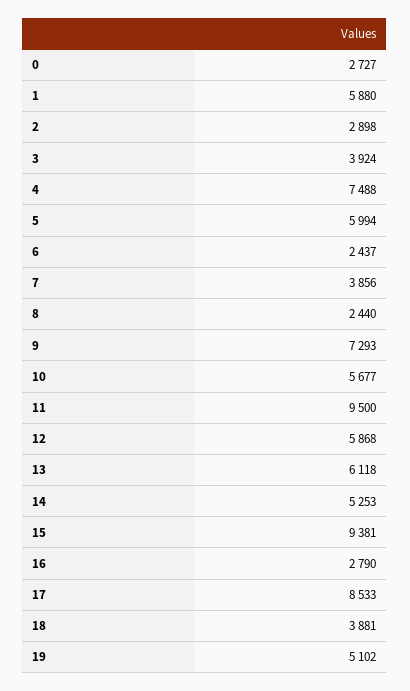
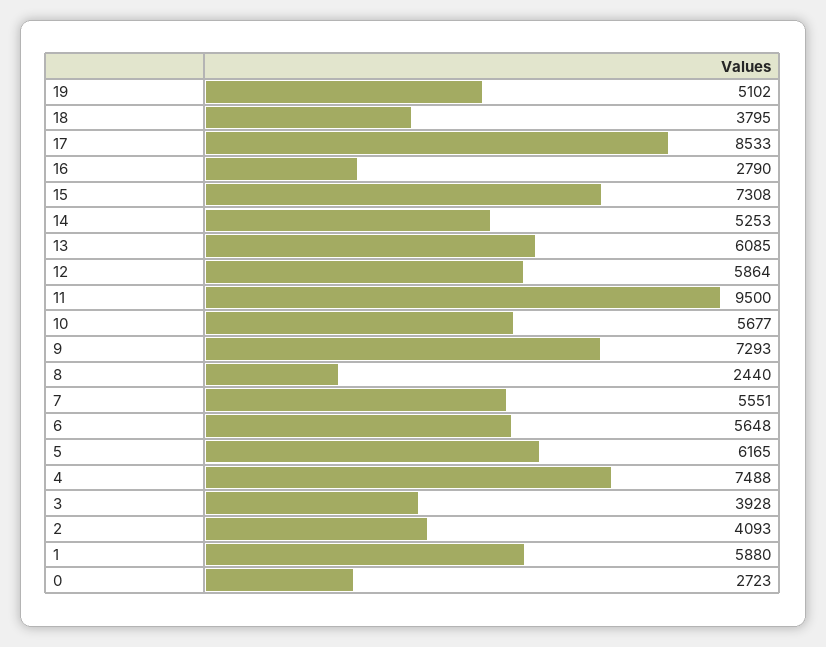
  {
-   "0": 2727,
+   "0": 2723,
    "1": 5880,
-   "2": 2898,
+   "2": 4093,
-   "3": 3924,
+   "3": 3928,
    "4": 7488,
-   "5": 5994,
+   "5": 6165,
-   "6": 2437,
+   "6": 5648,
-   "7": 3856,
+   "7": 5551,
    "8": 2440,
    "9": 7293,
    "10": 5677,
    "11": 9500,
-   "12": 5868,
+   "12": 5864,
-   "13": 6118,
+   "13": 6085,
    "14": 5253,
-   "15": 9381,
+   "15": 7308,
    "16": 2790,
    "17": 8533,
-   "18": 3881,
+   "18": 3795,
    "19": 5102
  }

